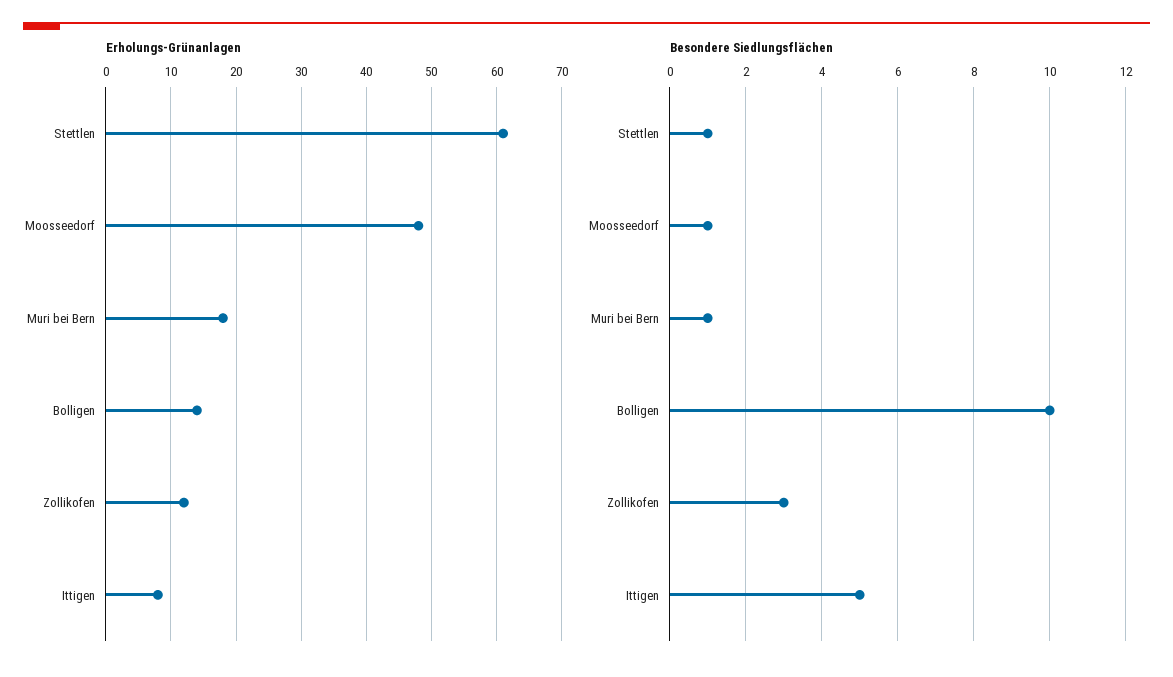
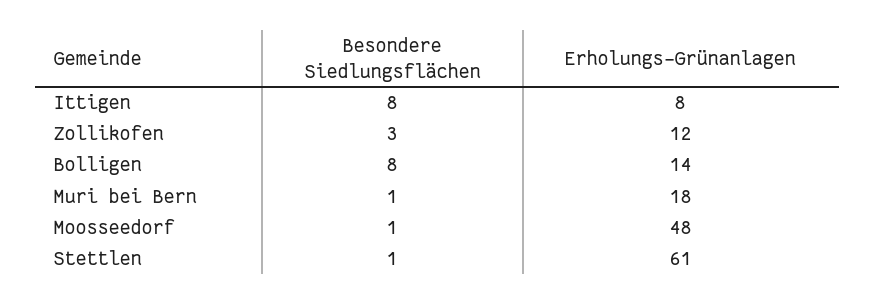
  {
    "Erholungs-Grünanlagen": {
      "Stettlen": 61,
      "Moosseedorf": 48,
      "Muri bei Bern": 18,
      "Bolligen": 14,
      "Zollikofen": 12,
      "Ittigen": 8
    },
    "Besondere Siedlungsflächen": {
      "Stettlen": 1,
      "Moosseedorf": 1,
      "Muri bei Bern": 1,
-     "Bolligen": 10,
+     "Bolligen": 8,
      "Zollikofen": 3,
-     "Ittigen": 5
+     "Ittigen": 8
    }
  }

